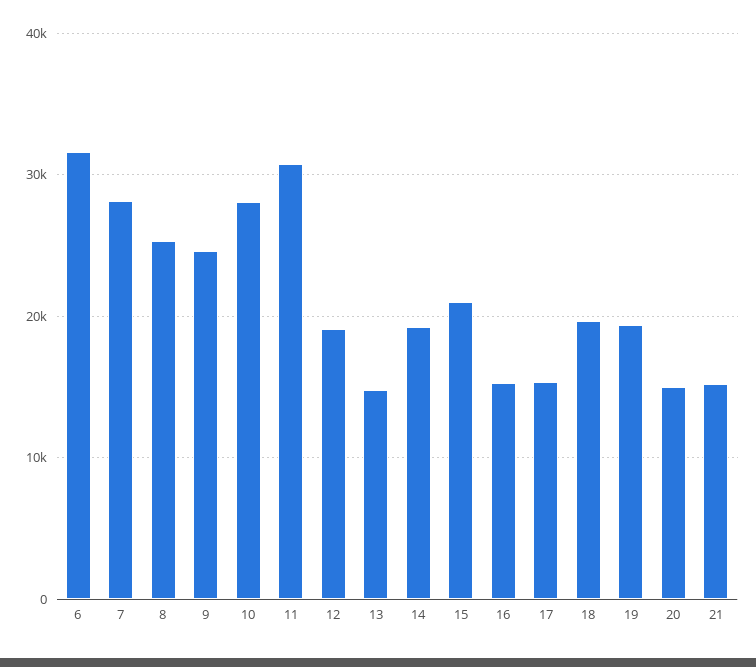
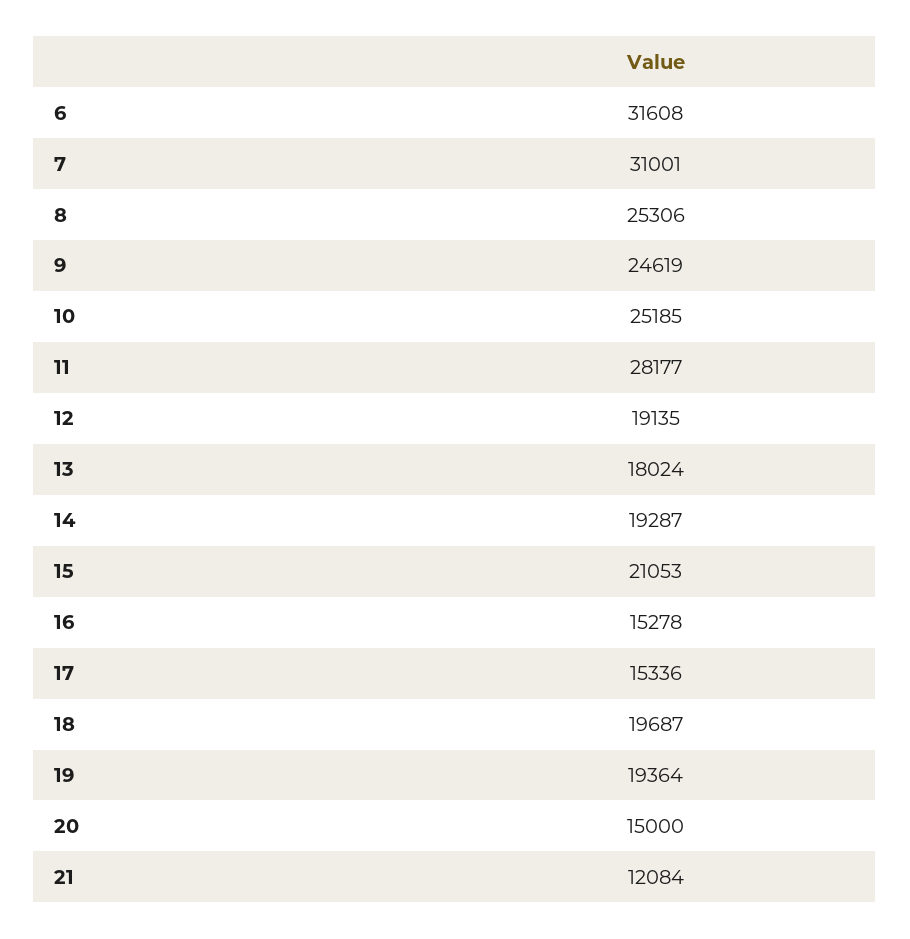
  {
    "6": 31608,
-   "7": 28000,
+   "7": 31001,
    "8": 25306,
    "9": 24619,
-   "10": 28000,
+   "10": 25185,
-   "11": 31000,
+   "11": 28177,
    "12": 19135,
-   "13": 15000,
+   "13": 18024,
    "14": 19287,
    "15": 21053,
    "16": 15278,
    "17": 15336,
    "18": 19687,
    "19": 19364,
    "20": 15000,
-   "21": 15000
+   "21": 12084
  }

